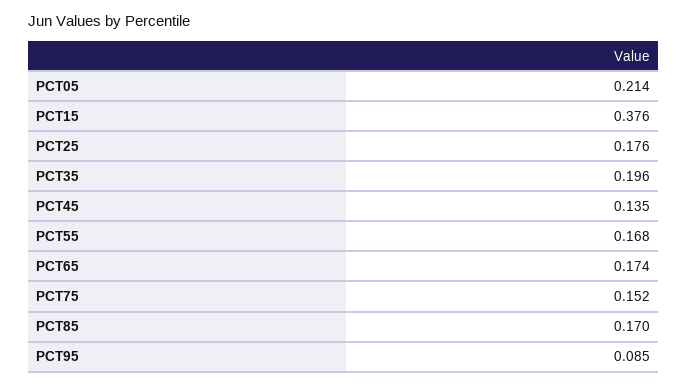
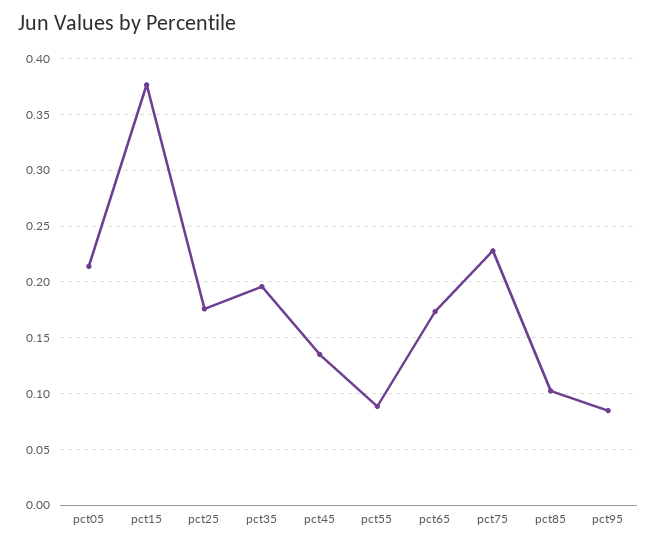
  {
    "PCT05": 0.214,
    "PCT15": 0.376,
    "PCT25": 0.176,
    "PCT35": 0.196,
    "PCT45": 0.135,
-   "PCT55": 0.168,
+   "PCT55": 0.09,
    "PCT65": 0.174,
-   "PCT75": 0.152,
+   "PCT75": 0.23,
-   "PCT85": 0.17,
+   "PCT85": 0.1,
    "PCT95": 0.085
  }

